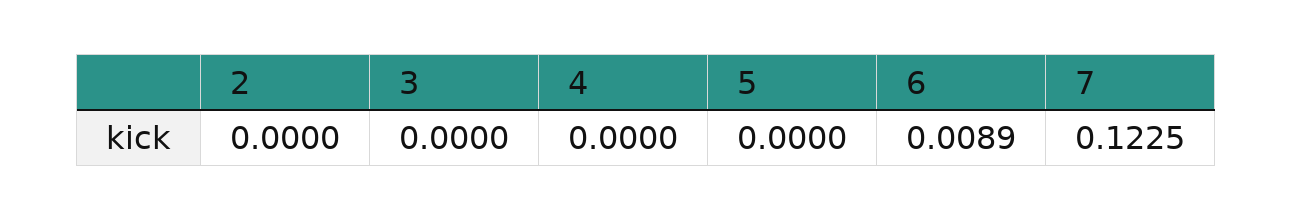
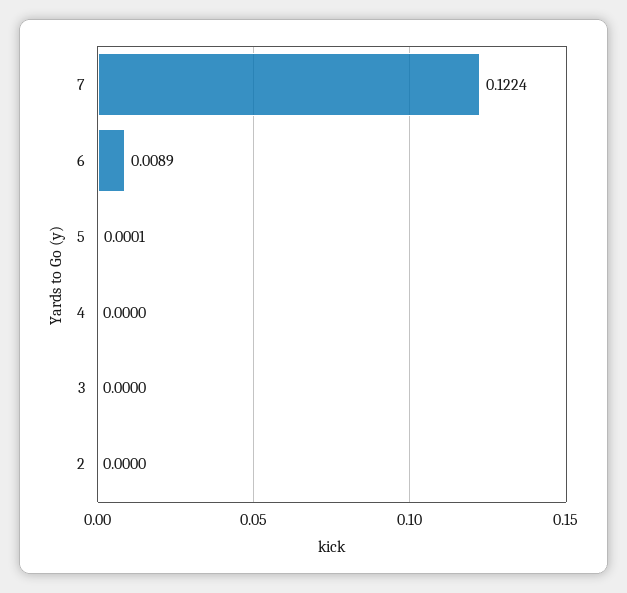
  {
    "2": 0,
    "3": 0,
    "4": 0,
-   "5": 0,
+   "5": 0.0001,
    "6": 0.0089,
-   "7": 0.1225
+   "7": 0.1224
  }

